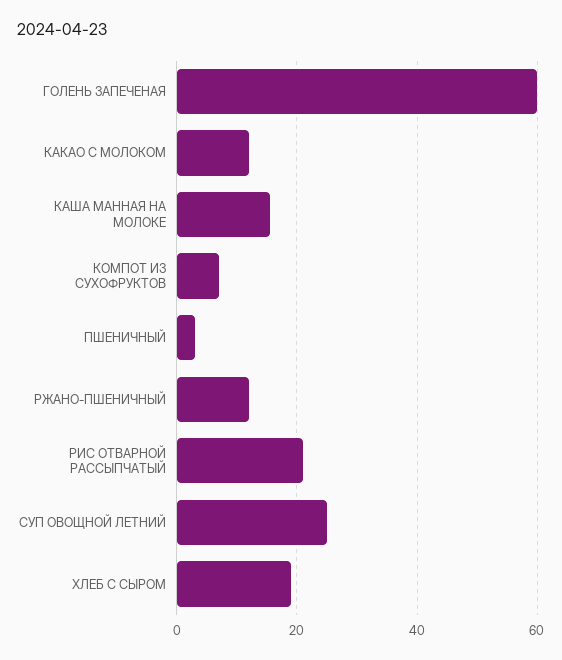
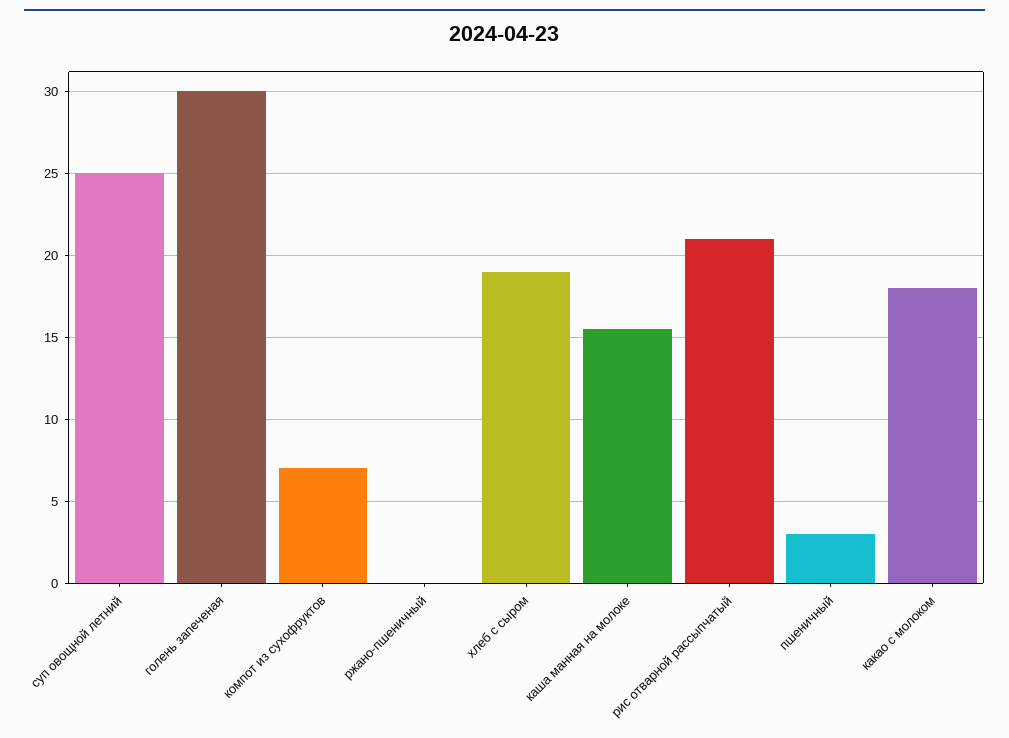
  {
-   "ГОЛЕНЬ ЗАПЕЧЕНАЯ": 60,
+   "ГОЛЕНЬ ЗАПЕЧЕНАЯ": 30,
-   "КАКАО С МОЛОКОМ": 12,
+   "КАКАО С МОЛОКОМ": 18,
    "КАША МАННАЯ НА МОЛОКЕ": 15.5,
    "КОМПОТ ИЗ СУХОФРУКТОВ": 7,
    "ПШЕНИЧНЫЙ": 3,
-   "РЖАНО-ПШЕНИЧНЫЙ": 12,
+   "РЖАНО-ПШЕНИЧНЫЙ": 0,
    "РИС ОТВАРНОЙ РАССЫПЧАТЫЙ": 21,
    "СУП ОВОЩНОЙ ЛЕТНИЙ": 25,
    "ХЛЕБ С СЫРОМ": 19
  }

